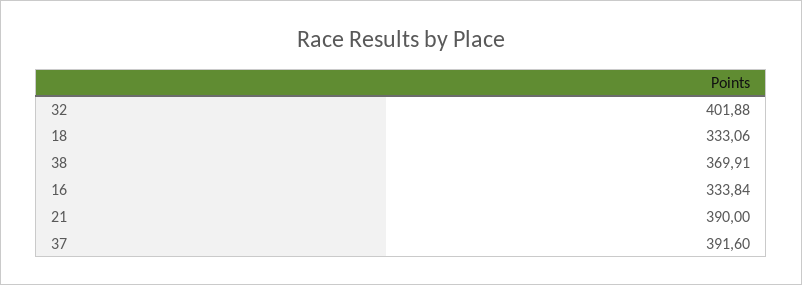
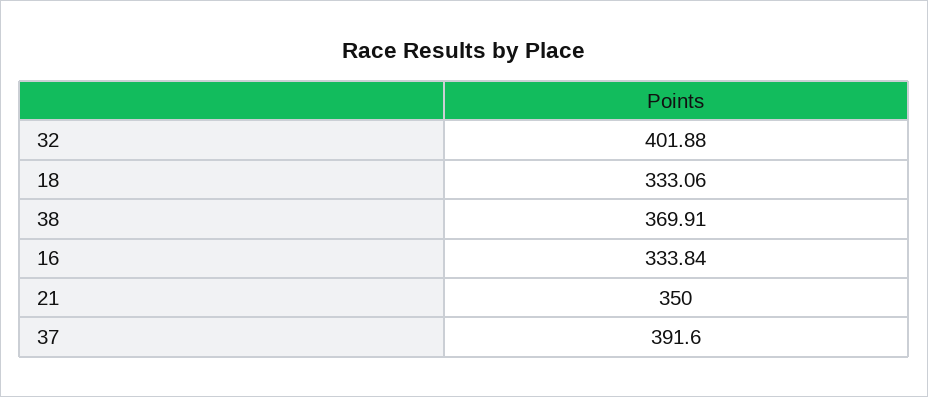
  {
    "32": 401.88,
    "18": 333.06,
    "38": 369.91,
    "16": 333.84,
-   "21": 390,
+   "21": 350,
    "37": 391.6
  }

